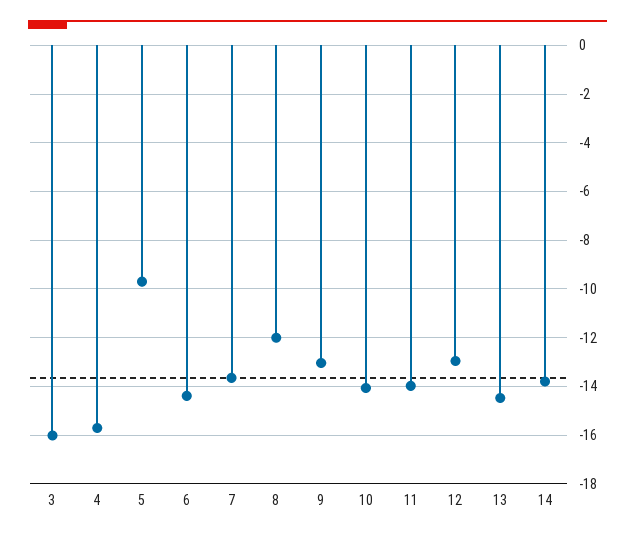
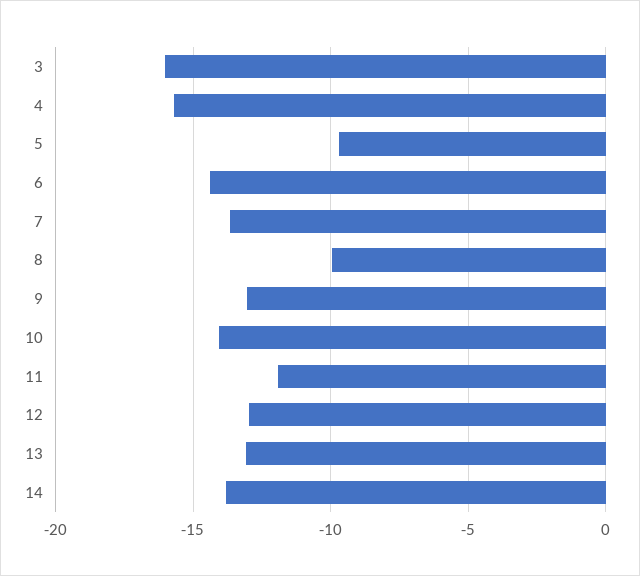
  {
    "3": -16,
    "4": -15.75,
    "5": -9.75,
    "6": -14.5,
    "7": -13.75,
-   "8": -12,
+   "8": -10,
    "9": -13,
    "10": -14,
-   "11": -14,
+   "11": -12,
    "12": -13,
-   "13": -14.5,
+   "13": -13,
    "14": -13.75
  }

